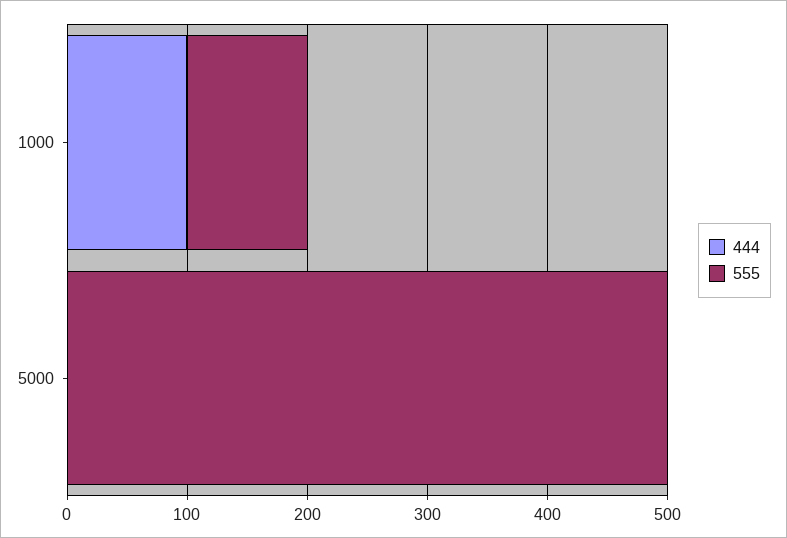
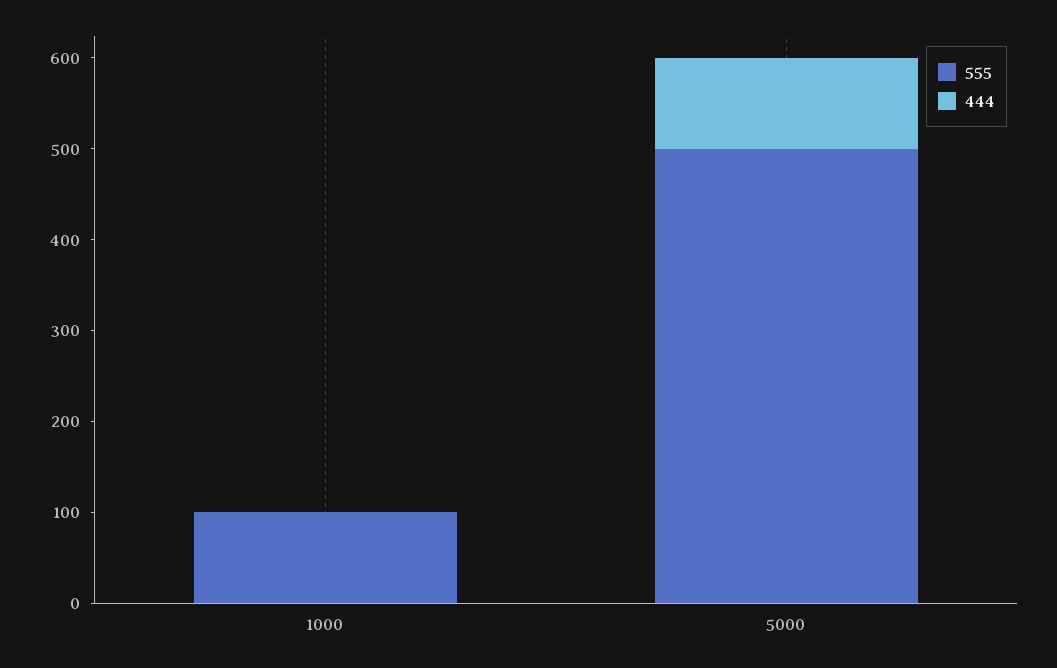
  {
    "444": {
-     "1000": 100,
+     "1000": 0,
-     "5000": 0
+     "5000": 100
    },
    "555": {
      "1000": 100,
      "5000": 500
    }
  }

